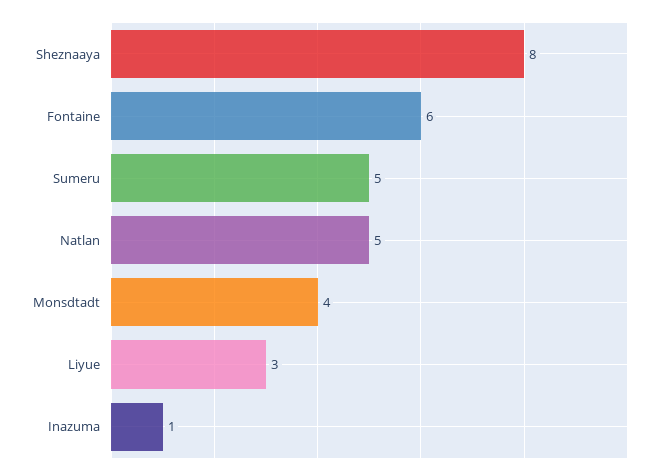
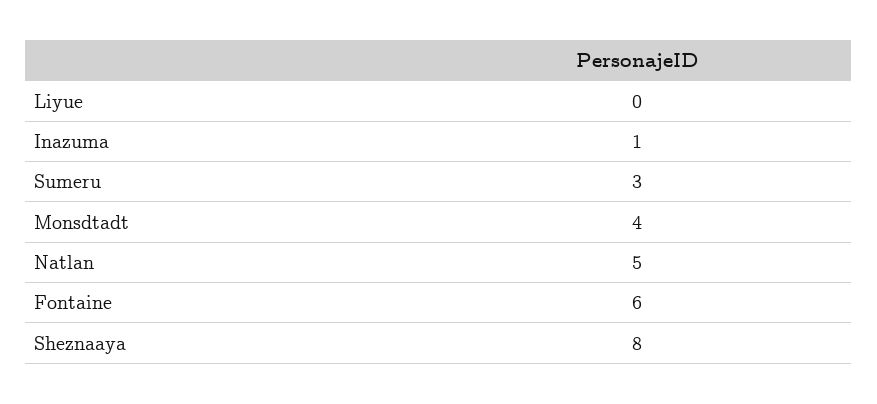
  {
    "Sheznaaya": 8,
    "Fontaine": 6,
-   "Sumeru": 5,
+   "Sumeru": 3,
    "Natlan": 5,
    "Monsdtadt": 4,
-   "Liyue": 3,
+   "Liyue": 0,
    "Inazuma": 1
  }

